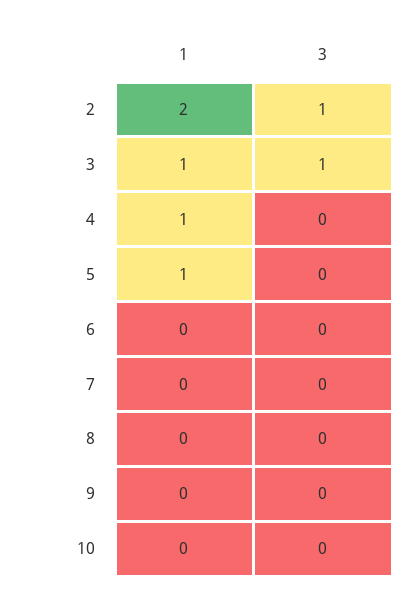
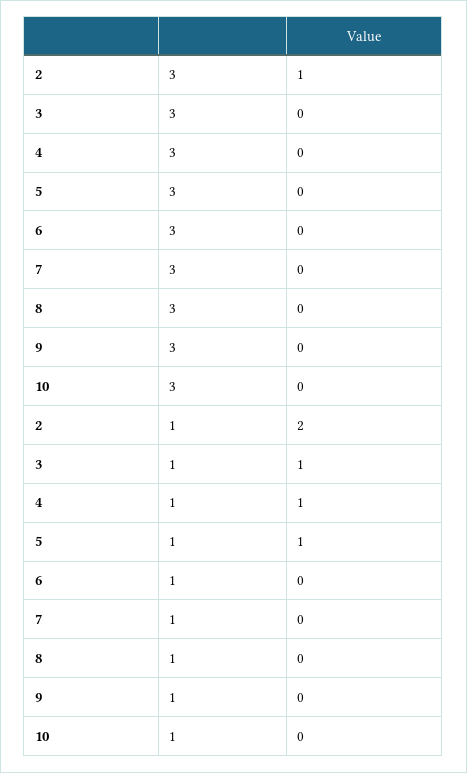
  {
    "1": {
      "2": 2,
      "3": 1,
      "4": 1,
      "5": 1,
      "6": 0,
      "7": 0,
      "8": 0,
      "9": 0,
      "10": 0
    },
    "3": {
      "2": 1,
-     "3": 1,
+     "3": 0,
      "4": 0,
      "5": 0,
      "6": 0,
      "7": 0,
      "8": 0,
      "9": 0,
      "10": 0
    }
  }

